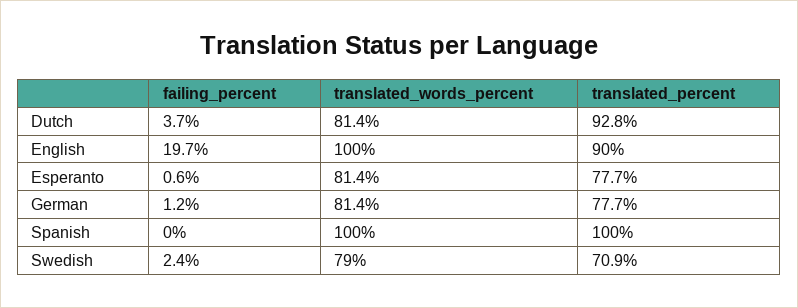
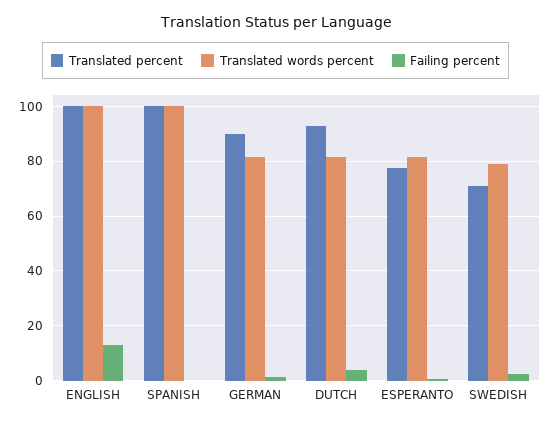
  {
    "failing_percent": {
      "Dutch": 3.7,
-     "English": 19.7,
+     "English": 12.5,
      "Esperanto": 0.6,
      "German": 1.2,
      "Spanish": 0,
      "Swedish": 2.4
    },
    "translated_words_percent": {
      "Dutch": 81.4,
      "English": 100,
      "Esperanto": 81.4,
      "German": 81.4,
      "Spanish": 100,
      "Swedish": 79
    },
    "translated_percent": {
      "Dutch": 92.8,
-     "English": 90,
+     "English": 100,
      "Esperanto": 77.7,
-     "German": 77.7,
+     "German": 90,
      "Spanish": 100,
      "Swedish": 70.9
    }
  }

